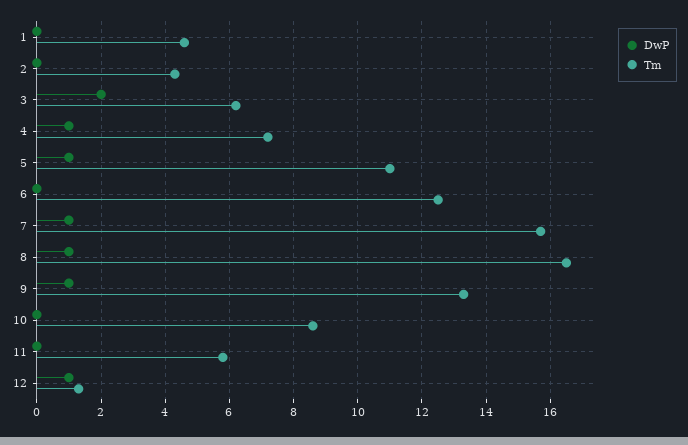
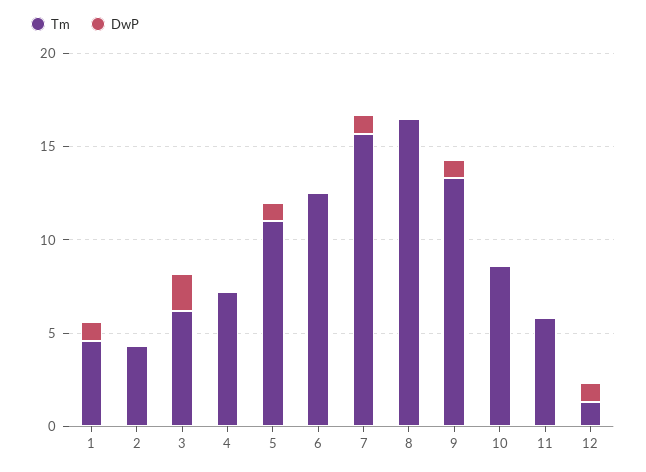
  {
    "DwP": {
-     "1": 0,
+     "1": 1,
      "2": 0,
      "3": 2,
-     "4": 1,
+     "4": 0,
      "5": 1,
      "6": 0,
      "7": 1,
-     "8": 1,
+     "8": 0,
      "9": 1,
      "10": 0,
      "11": 0,
      "12": 1
    },
    "Tm": {
      "1": 4.5,
      "2": 4.5,
      "3": 6,
      "4": 7,
      "5": 11,
      "6": 12.5,
      "7": 15.5,
      "8": 16.5,
      "9": 13.5,
      "10": 8.5,
      "11": 6,
      "12": 1.5
    }
  }

